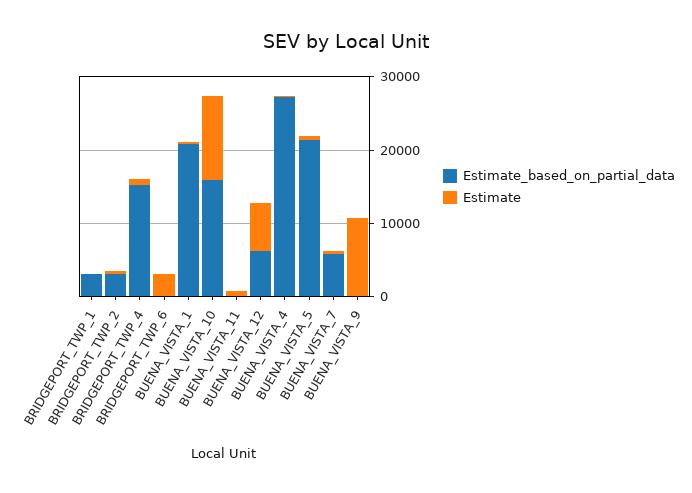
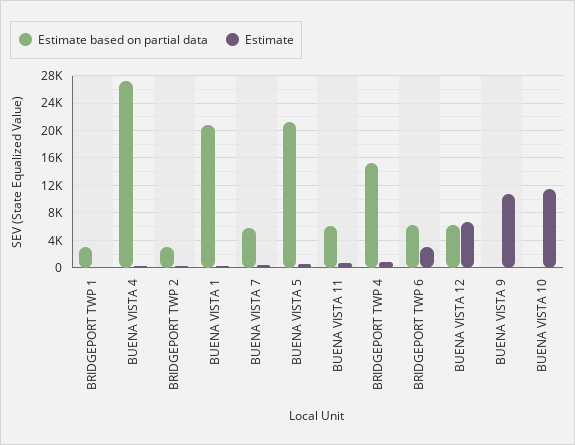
  {
    "Estimate_based_on_partial_data": {
      "BRIDGEPORT_TWP_1": 3000,
      "BRIDGEPORT_TWP_2": 3000,
      "BRIDGEPORT_TWP_4": 15000,
-     "BRIDGEPORT_TWP_6": 0,
+     "BRIDGEPORT_TWP_6": 6000,
      "BUENA_VISTA_1": 21000,
-     "BUENA_VISTA_10": 16000,
+     "BUENA_VISTA_10": 0,
-     "BUENA_VISTA_11": 0,
+     "BUENA_VISTA_11": 6000,
      "BUENA_VISTA_12": 6000,
      "BUENA_VISTA_4": 27000,
      "BUENA_VISTA_5": 21000,
      "BUENA_VISTA_7": 6000,
      "BUENA_VISTA_9": 0
    },
    "Estimate": {
      "BRIDGEPORT_TWP_1": 0,
      "BRIDGEPORT_TWP_2": 0,
      "BRIDGEPORT_TWP_4": 1000,
      "BRIDGEPORT_TWP_6": 3000,
      "BUENA_VISTA_1": 0,
      "BUENA_VISTA_10": 12000,
      "BUENA_VISTA_11": 1000,
      "BUENA_VISTA_12": 7000,
      "BUENA_VISTA_4": 0,
      "BUENA_VISTA_5": 1000,
      "BUENA_VISTA_7": 0,
      "BUENA_VISTA_9": 11000
    }
  }

